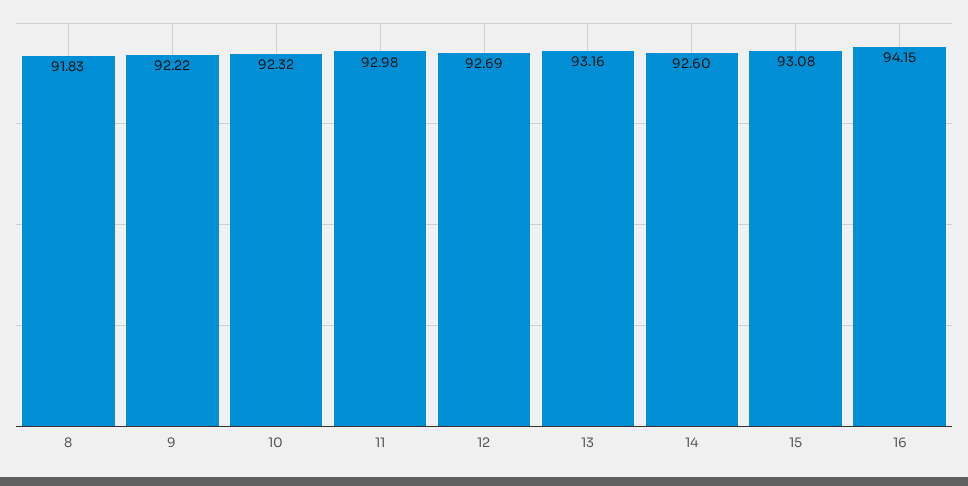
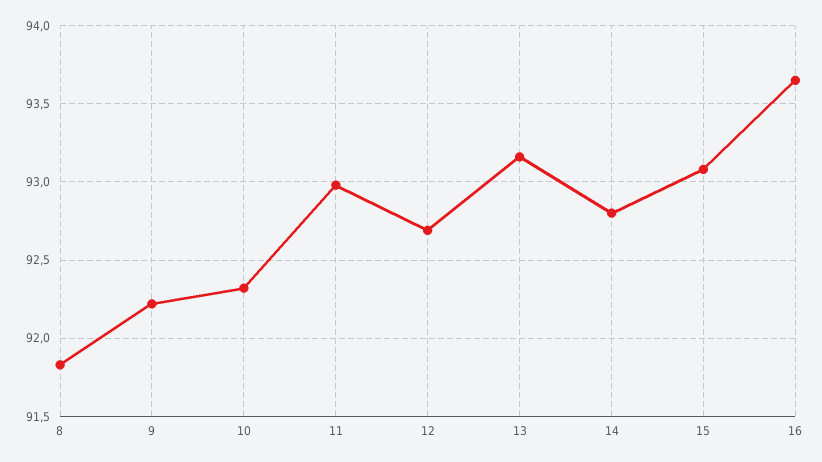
  {
    "8": 91.83,
    "9": 92.22,
    "10": 92.32,
    "11": 92.98,
    "12": 92.69,
    "13": 93.16,
-   "14": 92.6,
+   "14": 92.8,
    "15": 93.08,
-   "16": 94.15
+   "16": 93.65
  }

